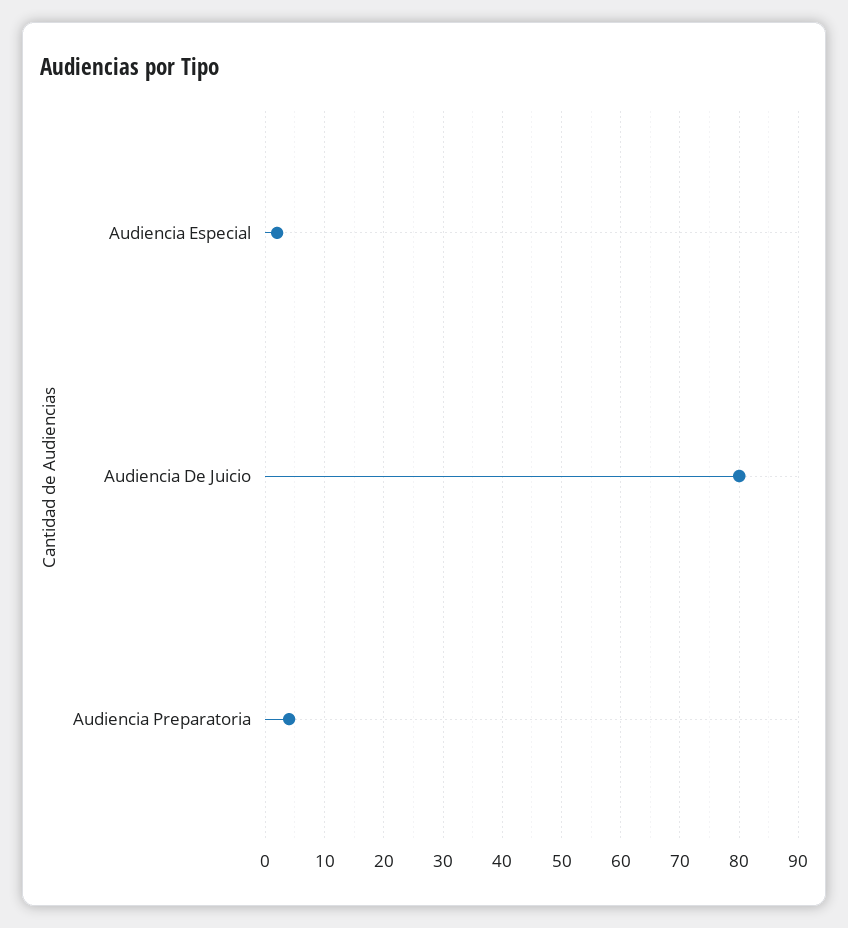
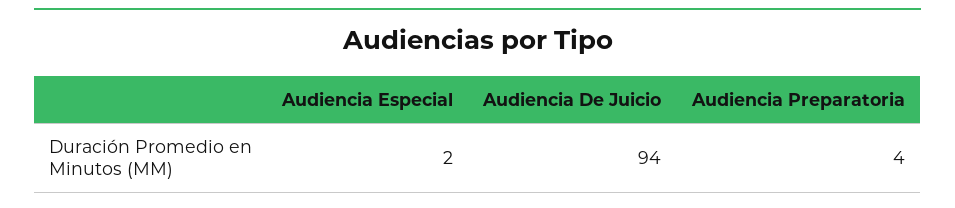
  {
    "Audiencia Especial": 2,
-   "Audiencia De Juicio": 80,
+   "Audiencia De Juicio": 94,
    "Audiencia Preparatoria": 4
  }

